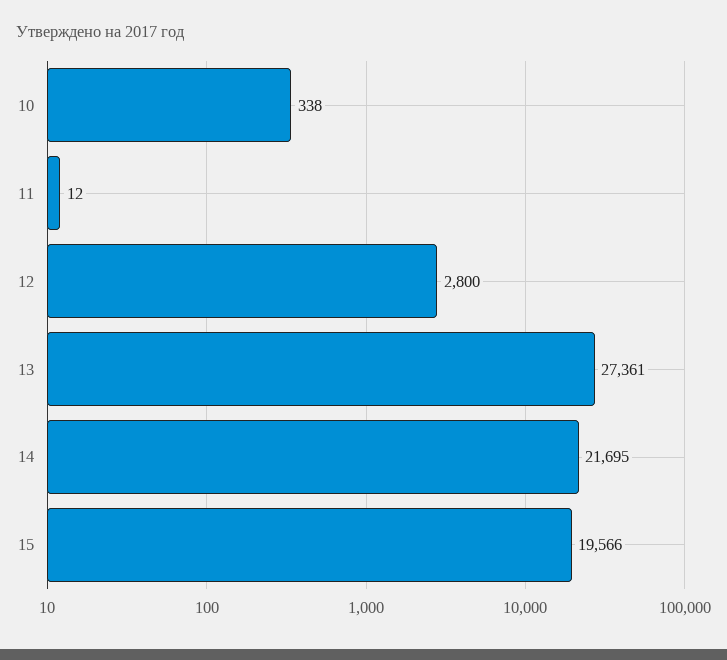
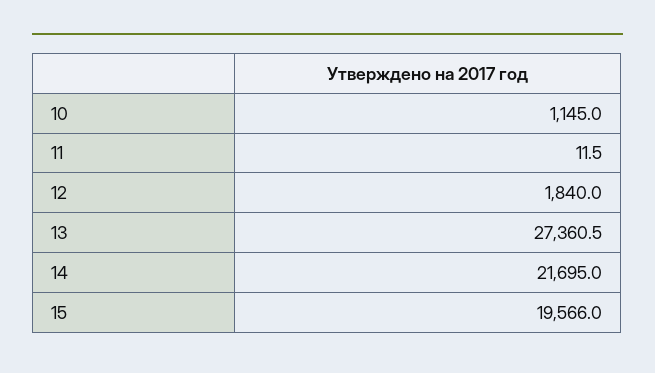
  {
-   "10": 338,
+   "10": 1145,
    "11": 11.5,
-   "12": 2800,
+   "12": 1840,
    "13": 27360.5,
    "14": 21695,
    "15": 19566
  }

